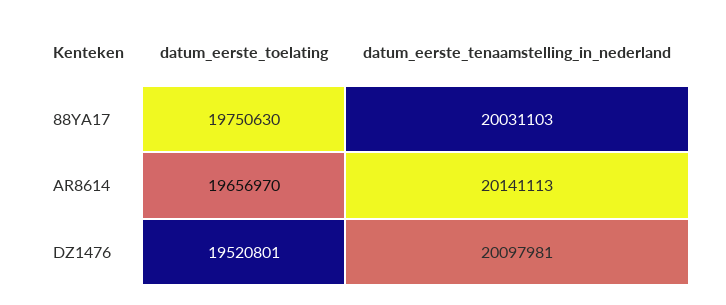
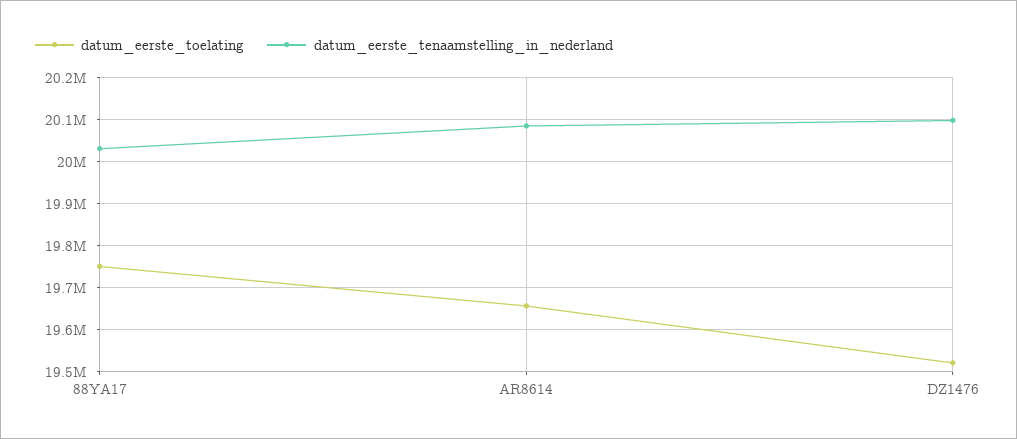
  {
    "datum_eerste_toelating": {
      "88YA17": 19750630,
      "AR8614": 19656970,
      "DZ1476": 19520801
    },
    "datum_eerste_tenaamstelling_in_nederland": {
      "88YA17": 20031103,
-     "AR8614": 20141113,
+     "AR8614": 20080000,
      "DZ1476": 20097981
    }
  }

